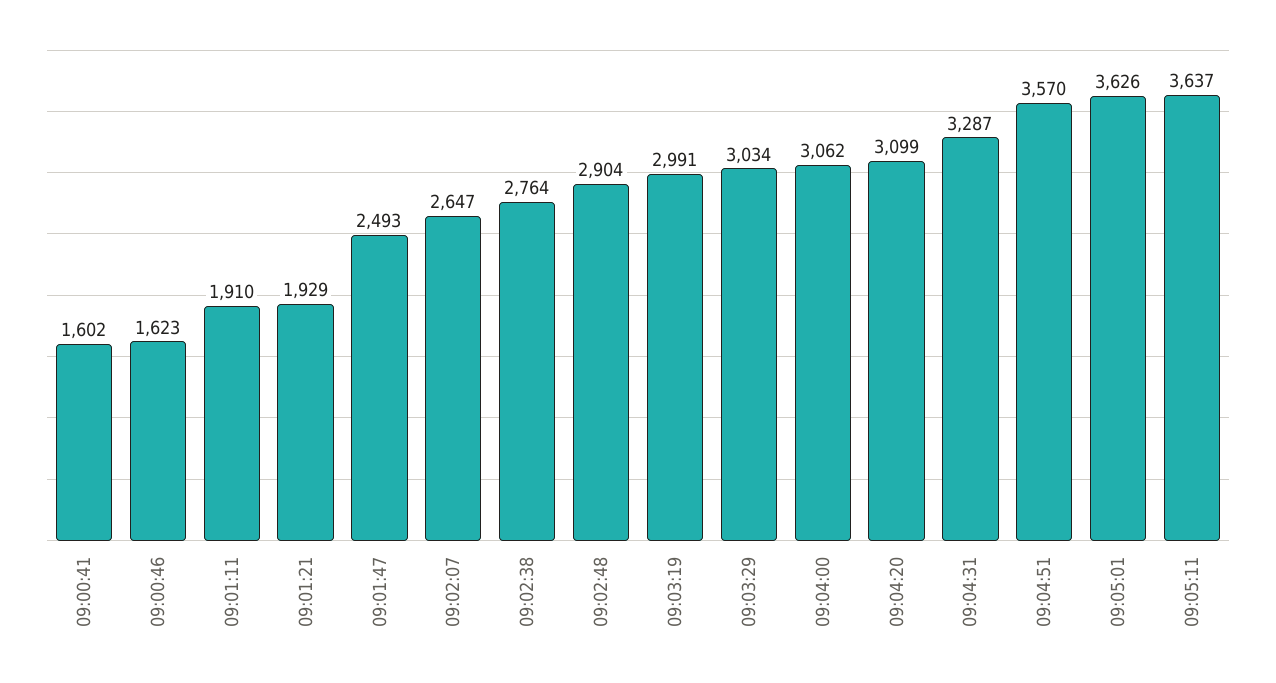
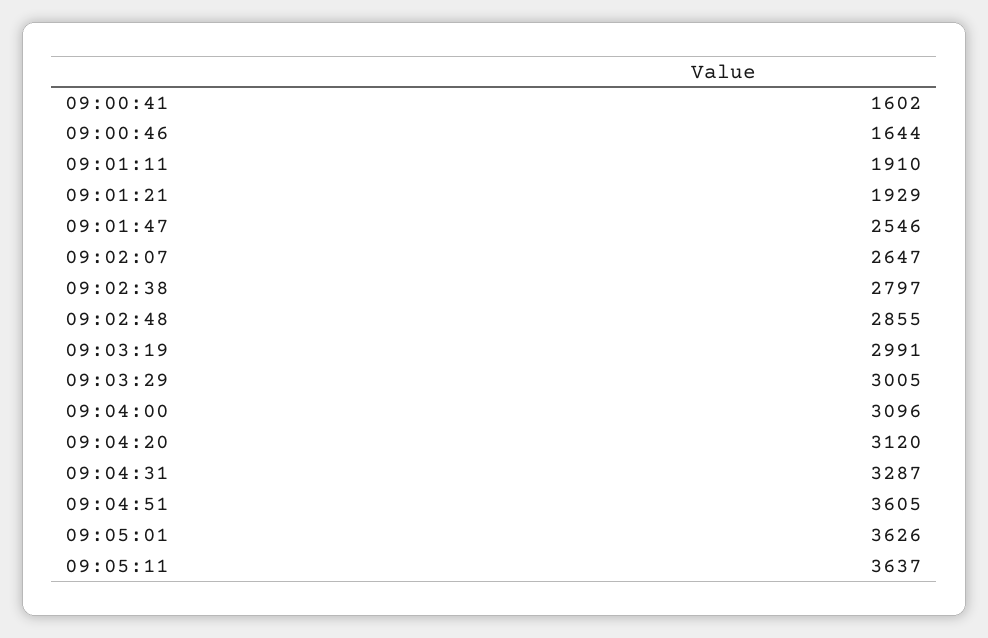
  {
    "09:00:41": 1602,
-   "09:00:46": 1623,
+   "09:00:46": 1644,
    "09:01:11": 1910,
    "09:01:21": 1929,
-   "09:01:47": 2493,
+   "09:01:47": 2546,
    "09:02:07": 2647,
-   "09:02:38": 2764,
+   "09:02:38": 2797,
-   "09:02:48": 2904,
+   "09:02:48": 2855,
    "09:03:19": 2991,
-   "09:03:29": 3034,
+   "09:03:29": 3005,
-   "09:04:00": 3062,
+   "09:04:00": 3096,
-   "09:04:20": 3099,
+   "09:04:20": 3120,
    "09:04:31": 3287,
-   "09:04:51": 3570,
+   "09:04:51": 3605,
    "09:05:01": 3626,
    "09:05:11": 3637
  }

